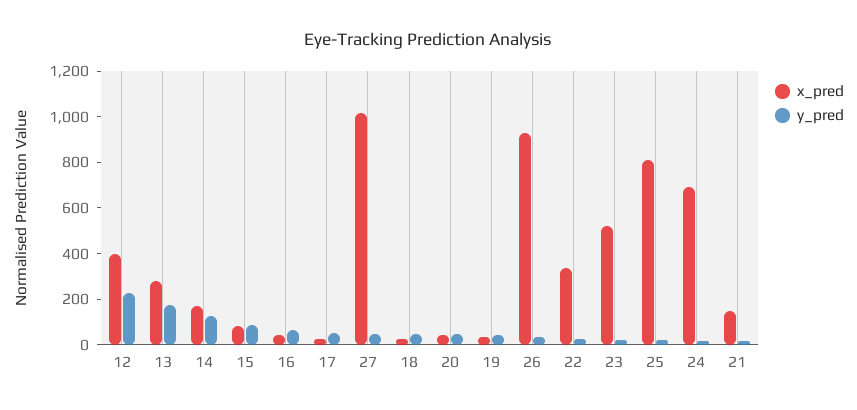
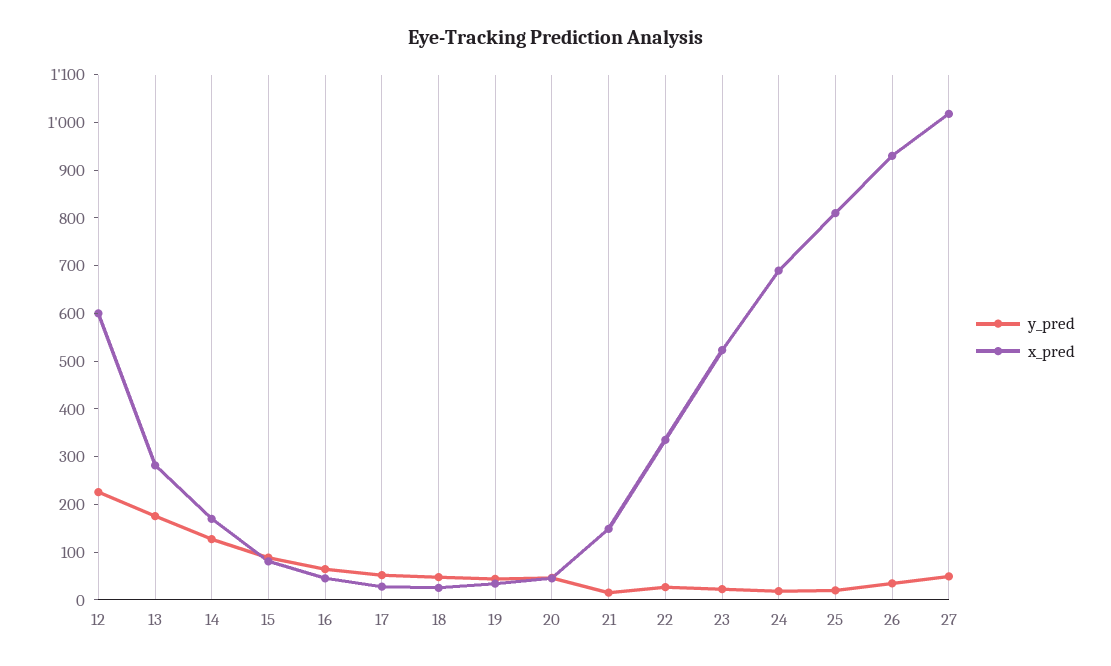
  {
    "x_pred": {
-     "12": 400,
+     "12": 600,
      "13": 280,
      "14": 180,
      "15": 80,
      "16": 40,
      "17": 20,
      "27": 1020,
      "18": 20,
      "20": 40,
      "19": 40,
      "26": 940,
      "22": 340,
      "23": 520,
      "25": 820,
      "24": 700,
      "21": 140
    },
    "y_pred": {
      "12": 220,
      "13": 180,
      "14": 120,
      "15": 80,
      "16": 60,
      "17": 60,
      "27": 40,
      "18": 40,
      "20": 40,
      "19": 40,
      "26": 40,
      "22": 20,
      "23": 20,
      "25": 20,
      "24": 20,
      "21": 20
    }
  }

